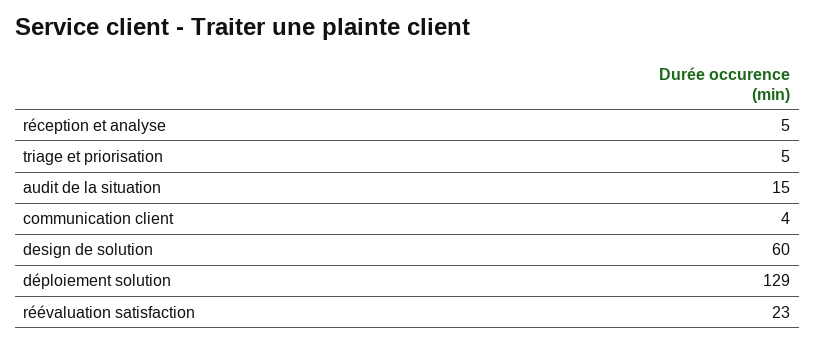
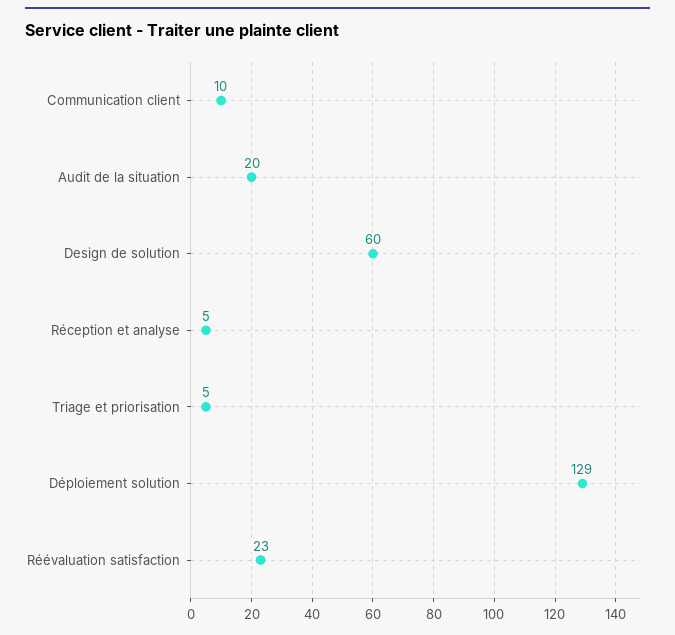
  {
    "réception et analyse": 5,
    "triage et priorisation": 5,
-   "audit de la situation": 15,
+   "audit de la situation": 20,
-   "communication client": 4,
+   "communication client": 10,
    "design de solution": 60,
    "déploiement solution": 129,
    "réévaluation satisfaction": 23
  }

